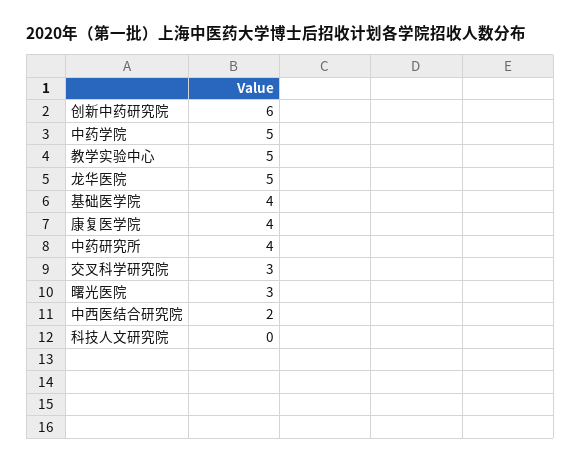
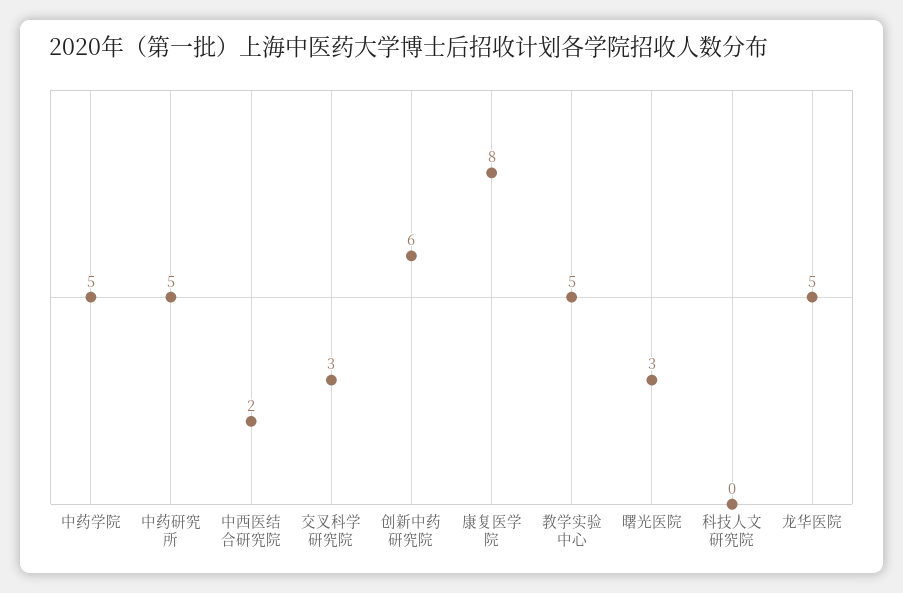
  {
    "创新中药研究院": 6,
    "中药学院": 5,
    "教学实验中心": 5,
    "龙华医院": 5,
-   "基础医学院": 4,
-   "康复医学院": 4,
+   "康复医学院": 8,
-   "中药研究所": 4,
+   "中药研究所": 5,
    "交叉科学研究院": 3,
    "曙光医院": 3,
    "中西医结合研究院": 2,
    "科技人文研究院": 0
  }

